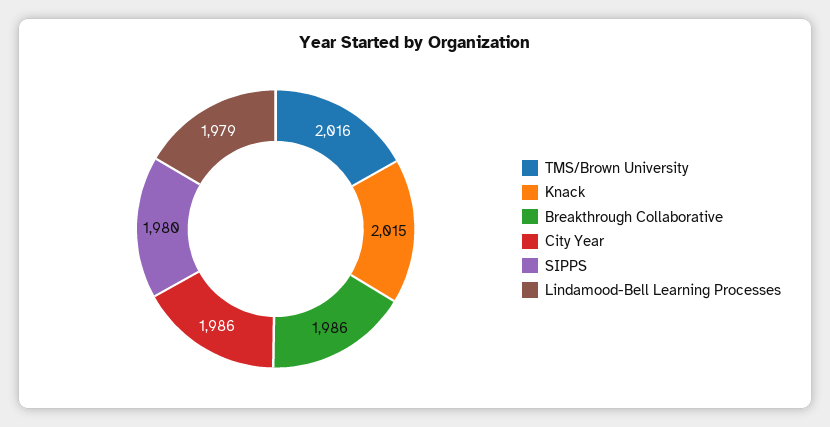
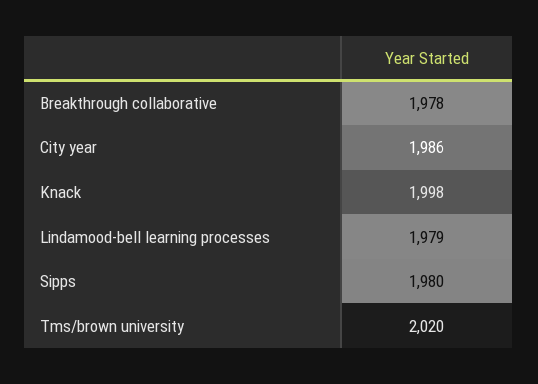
  {
-   "TMS/Brown University": 2016,
+   "TMS/Brown University": 2020,
-   "Knack": 2015,
+   "Knack": 1998,
-   "Breakthrough Collaborative": 1986,
+   "Breakthrough Collaborative": 1978,
    "City Year": 1986,
    "SIPPS": 1980,
    "Lindamood-Bell Learning Processes": 1979
  }

